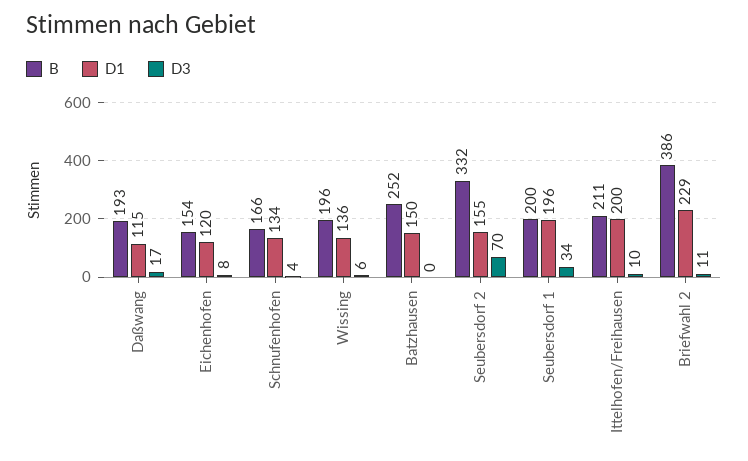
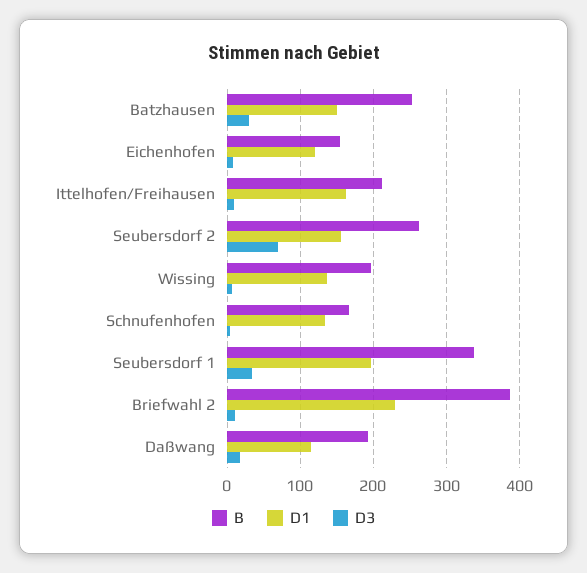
  {
    "B": {
      "Daßwang": 193,
      "Eichenhofen": 154,
      "Schnufenhofen": 166,
      "Wissing": 196,
      "Batzhausen": 252,
-     "Seubersdorf 2": 332,
+     "Seubersdorf 2": 260,
-     "Seubersdorf 1": 200,
+     "Seubersdorf 1": 340,
      "Ittelhofen/Freihausen": 211,
      "Briefwahl 2": 386
    },
    "D1": {
      "Daßwang": 115,
      "Eichenhofen": 120,
      "Schnufenhofen": 134,
      "Wissing": 136,
      "Batzhausen": 150,
      "Seubersdorf 2": 155,
      "Seubersdorf 1": 196,
-     "Ittelhofen/Freihausen": 200,
+     "Ittelhofen/Freihausen": 160,
      "Briefwahl 2": 229
    },
    "D3": {
      "Daßwang": 17,
      "Eichenhofen": 8,
      "Schnufenhofen": 4,
      "Wissing": 6,
-     "Batzhausen": 0,
+     "Batzhausen": 30,
      "Seubersdorf 2": 70,
      "Seubersdorf 1": 34,
      "Ittelhofen/Freihausen": 10,
      "Briefwahl 2": 11
    }
  }

